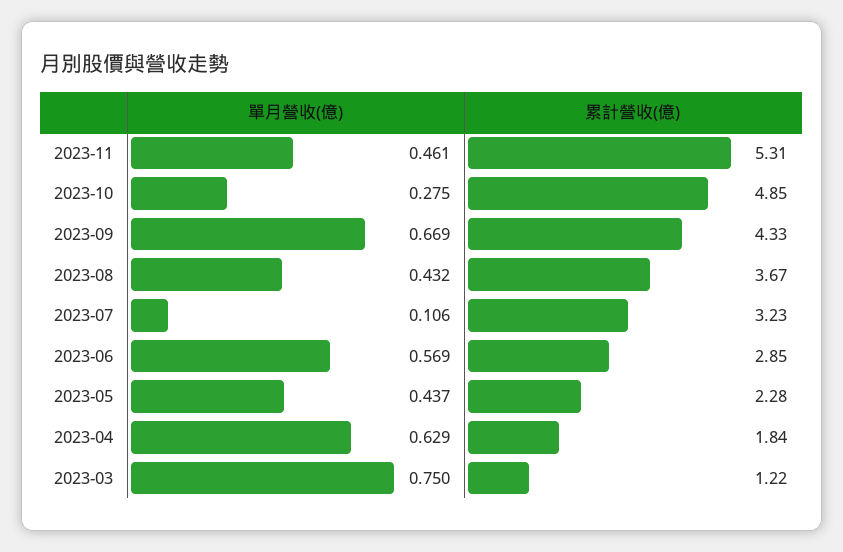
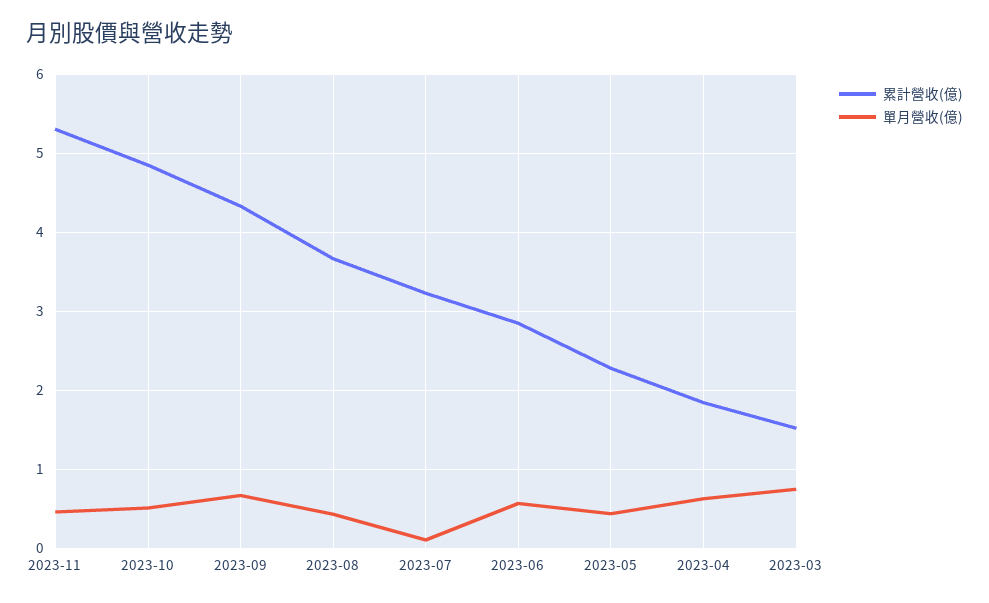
  {
    "單月營收(億)": {
      "2023-11": 0.461,
-     "2023-10": 0.275,
+     "2023-10": 0.5,
      "2023-09": 0.669,
      "2023-08": 0.432,
      "2023-07": 0.106,
      "2023-06": 0.569,
      "2023-05": 0.437,
      "2023-04": 0.629,
      "2023-03": 0.75
    },
    "累計營收(億)": {
      "2023-11": 5.31,
      "2023-10": 4.85,
      "2023-09": 4.33,
      "2023-08": 3.67,
      "2023-07": 3.23,
      "2023-06": 2.85,
      "2023-05": 2.28,
      "2023-04": 1.84,
-     "2023-03": 1.22
+     "2023-03": 1.5
    }
  }

